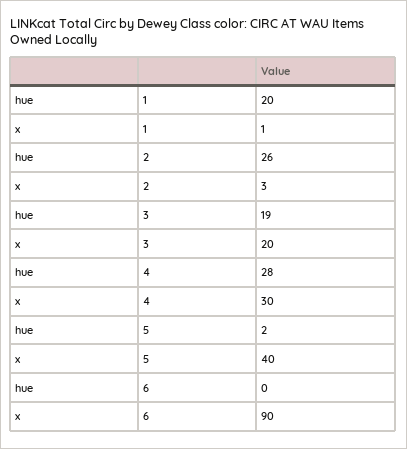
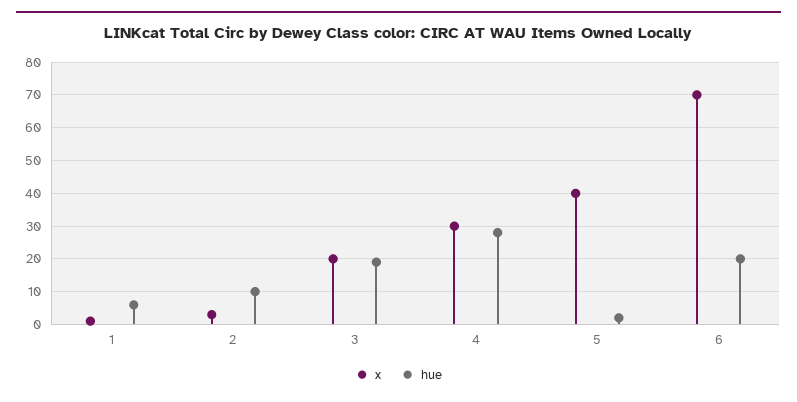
  {
    "hue": {
-     "1": 20,
+     "1": 5,
-     "2": 26,
+     "2": 10,
      "3": 19,
      "4": 28,
      "5": 2,
-     "6": 0
+     "6": 20
    },
    "x": {
      "1": 1,
      "2": 3,
      "3": 20,
      "4": 30,
      "5": 40,
-     "6": 90
+     "6": 70
    }
  }

